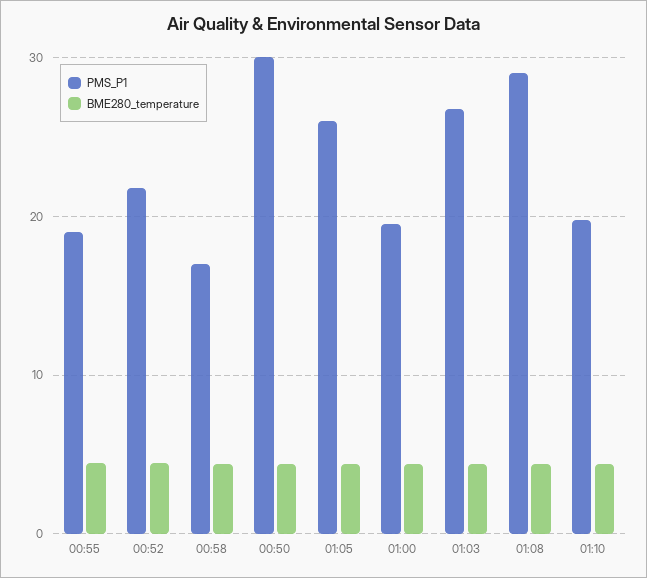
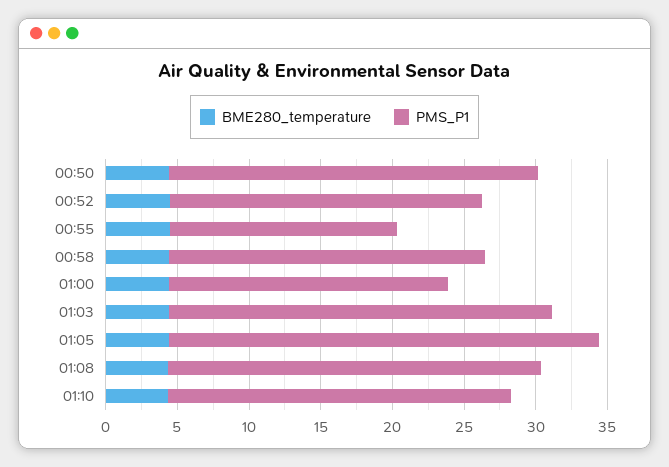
  {
    "PMS_P1": {
-     "00:55": 19,
+     "00:55": 16,
      "00:52": 22,
-     "00:58": 17,
+     "00:58": 22,
-     "00:50": 30,
+     "00:50": 26,
-     "01:05": 26,
+     "01:05": 30,
      "01:00": 20,
      "01:03": 27,
-     "01:08": 29,
+     "01:08": 26,
-     "01:10": 20
+     "01:10": 24
    },
    "BME280_temperature": {
      "00:55": 5,
      "00:52": 4,
      "00:58": 4,
      "00:50": 4,
      "01:05": 4,
      "01:00": 4,
      "01:03": 4,
      "01:08": 4,
      "01:10": 4
    }
  }

